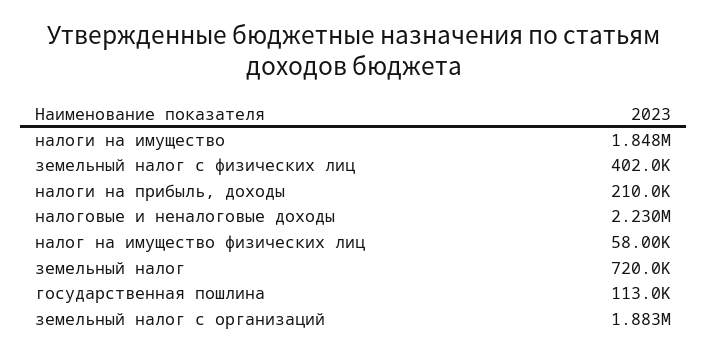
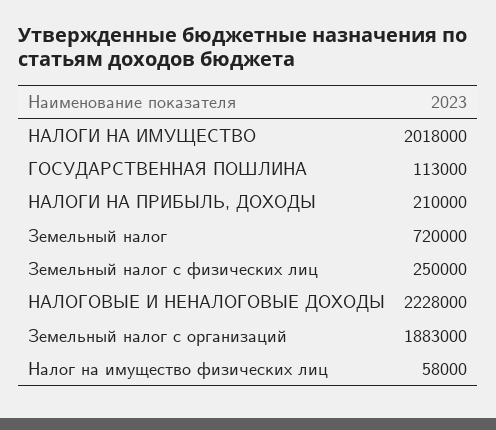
  {
-   "налоги на имущество": 1848000,
+   "налоги на имущество": 2018000,
-   "земельный налог с физических лиц": 402000,
+   "земельный налог с физических лиц": 250000,
    "налоги на прибыль, доходы": 210000,
-   "налоговые и неналоговые доходы": 2230000,
+   "налоговые и неналоговые доходы": 2228000,
    "налог на имущество физических лиц": 58000,
    "земельный налог": 720000,
    "государственная пошлина": 113000,
    "земельный налог с организаций": 1883000
  }

